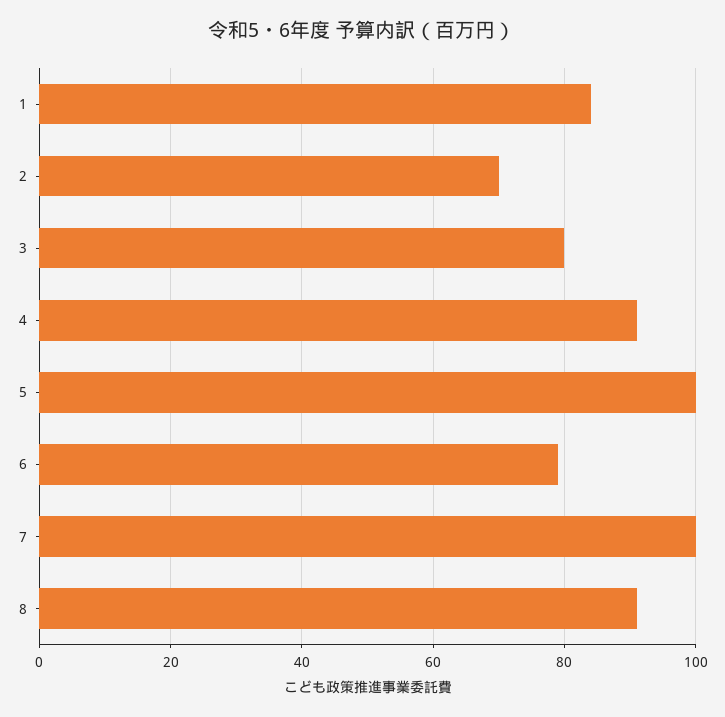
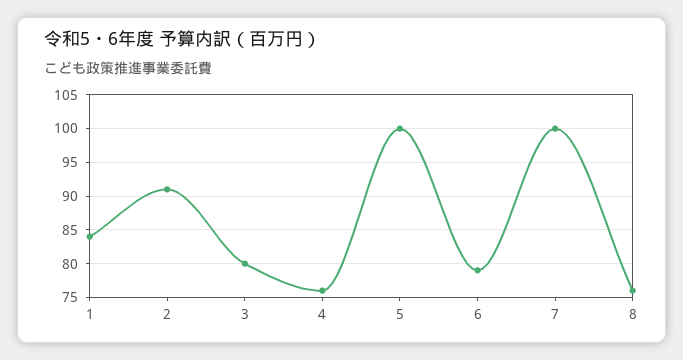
  {
    "1": 84,
-   "2": 70,
+   "2": 91,
    "3": 80,
-   "4": 90,
+   "4": 76,
    "5": 100,
    "6": 79,
    "7": 100,
-   "8": 90
+   "8": 76
  }

